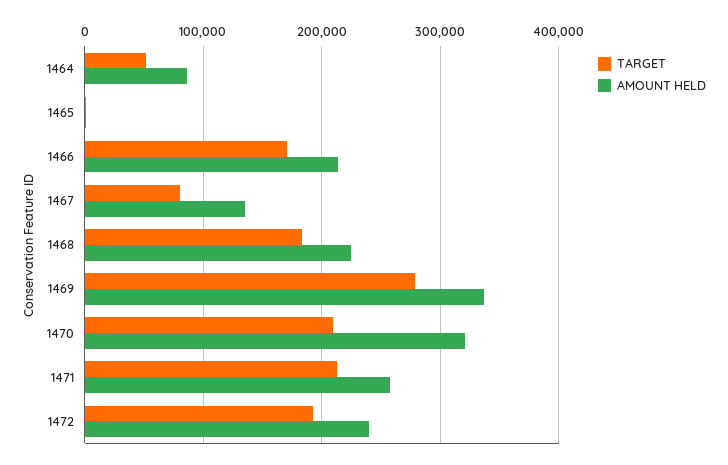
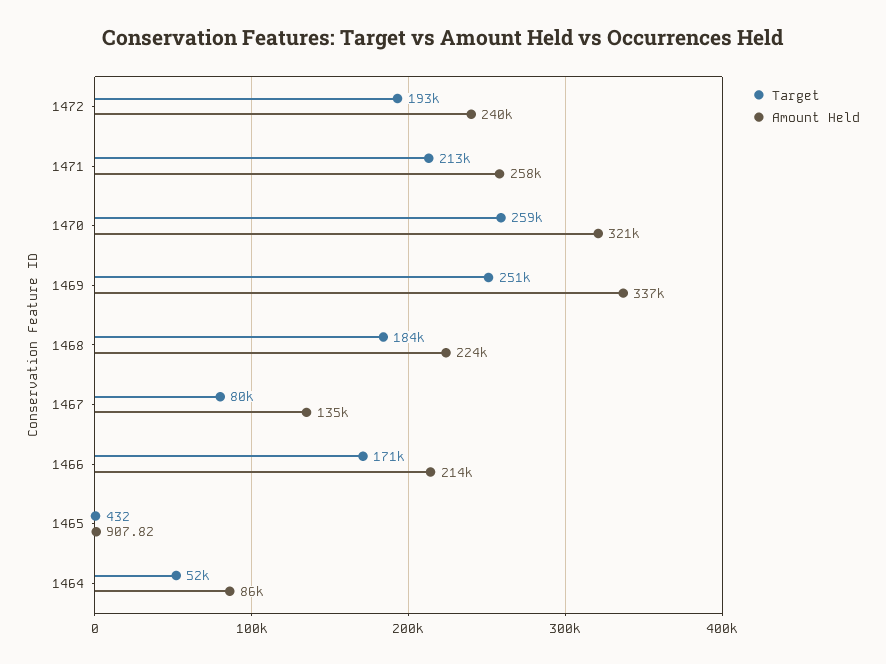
  {
    "TARGET": {
      "1464": 52000,
      "1465": 432,
      "1466": 171000,
      "1467": 80000,
      "1468": 184000,
-     "1469": 280000,
+     "1469": 251000,
-     "1470": 210000,
+     "1470": 259000,
      "1471": 213000,
      "1472": 193000
    },
    "AMOUNT HELD": {
      "1464": 86000,
      "1465": 907.82,
      "1466": 214000,
      "1467": 135000,
      "1468": 224000,
      "1469": 337000,
      "1470": 321000,
      "1471": 258000,
      "1472": 240000
    }
  }

